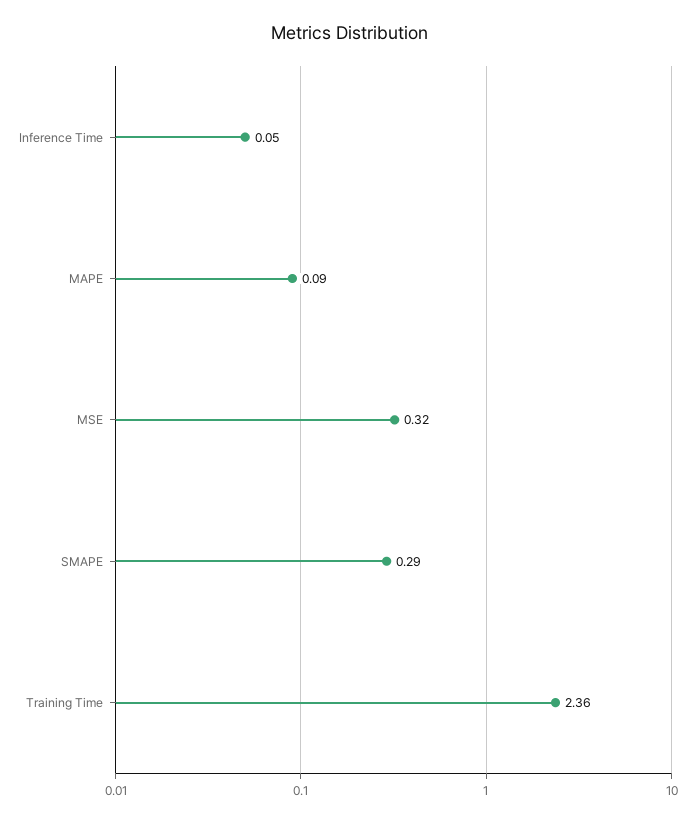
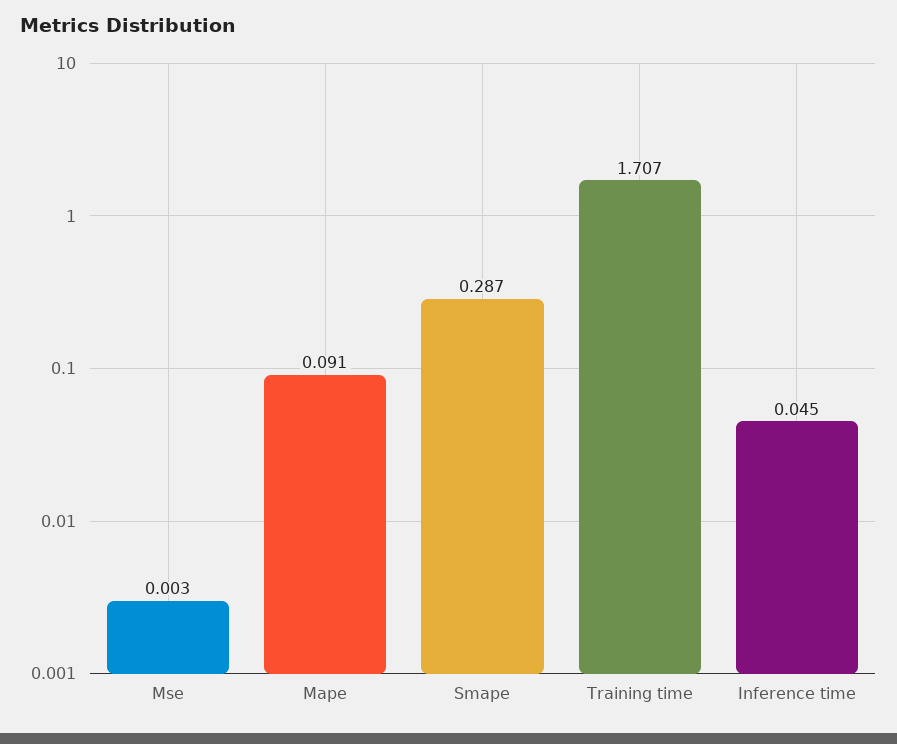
  {
    "Inference Time": 0.045,
    "MAPE": 0.091,
-   "MSE": 0.32,
+   "MSE": 0.003,
    "SMAPE": 0.287,
-   "Training Time": 2.36
+   "Training Time": 1.707
  }

